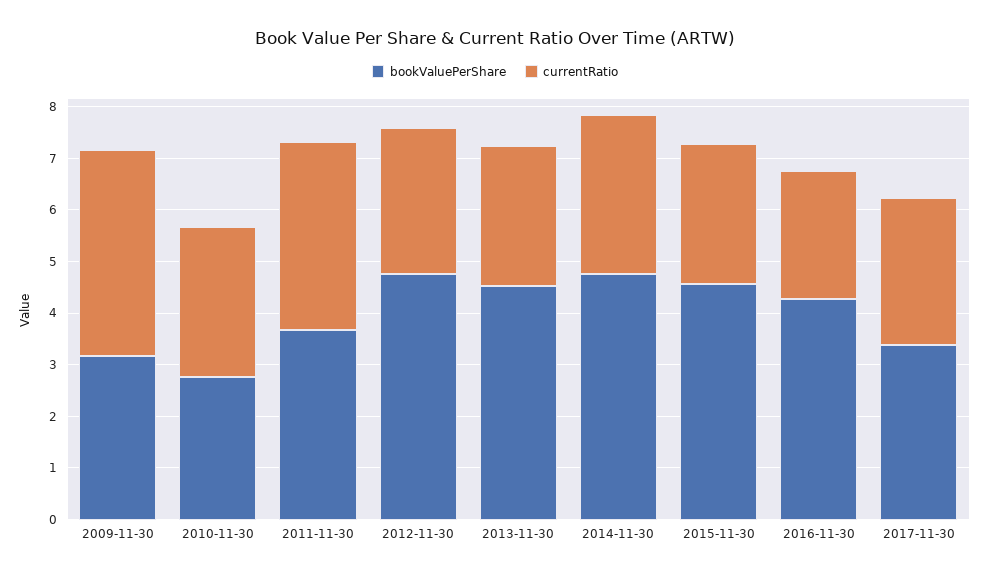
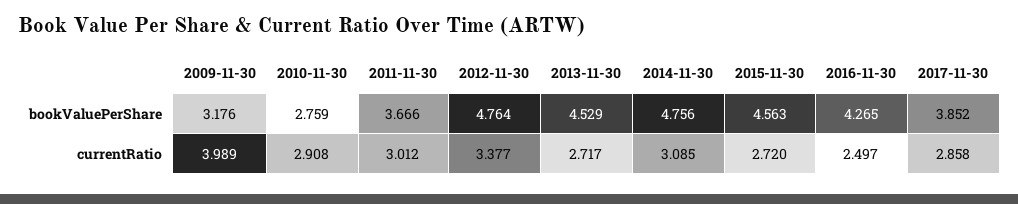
  {
    "bookValuePerShare": {
      "2009-11-30": 3.176,
      "2010-11-30": 2.759,
      "2011-11-30": 3.666,
      "2012-11-30": 4.764,
      "2013-11-30": 4.529,
      "2014-11-30": 4.756,
      "2015-11-30": 4.563,
      "2016-11-30": 4.265,
-     "2017-11-30": 3.4
+     "2017-11-30": 3.852
    },
    "currentRatio": {
      "2009-11-30": 3.989,
      "2010-11-30": 2.908,
-     "2011-11-30": 3.6,
+     "2011-11-30": 3.012,
-     "2012-11-30": 2.8,
+     "2012-11-30": 3.377,
      "2013-11-30": 2.717,
      "2014-11-30": 3.085,
      "2015-11-30": 2.72,
      "2016-11-30": 2.497,
      "2017-11-30": 2.858
    }
  }

